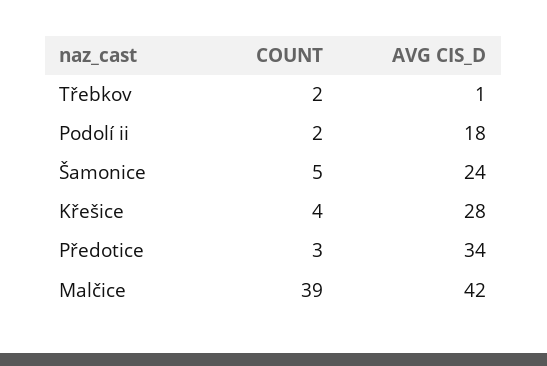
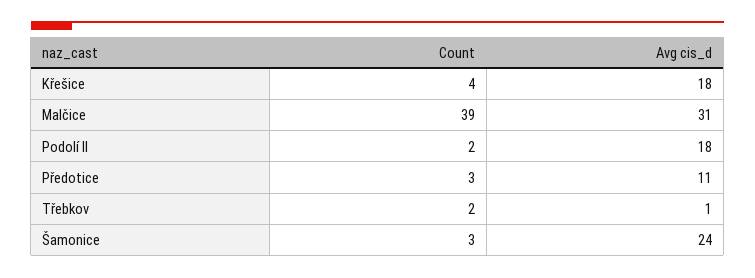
  {
    "COUNT": {
      "Třebkov": 2,
      "Podolí ii": 2,
-     "Šamonice": 5,
+     "Šamonice": 3,
      "Křešice": 4,
      "Předotice": 3,
      "Malčice": 39
    },
    "AVG CIS_D": {
      "Třebkov": 1,
      "Podolí ii": 18,
      "Šamonice": 24,
-     "Křešice": 28,
+     "Křešice": 18,
-     "Předotice": 34,
+     "Předotice": 11,
-     "Malčice": 42
+     "Malčice": 31
    }
  }

